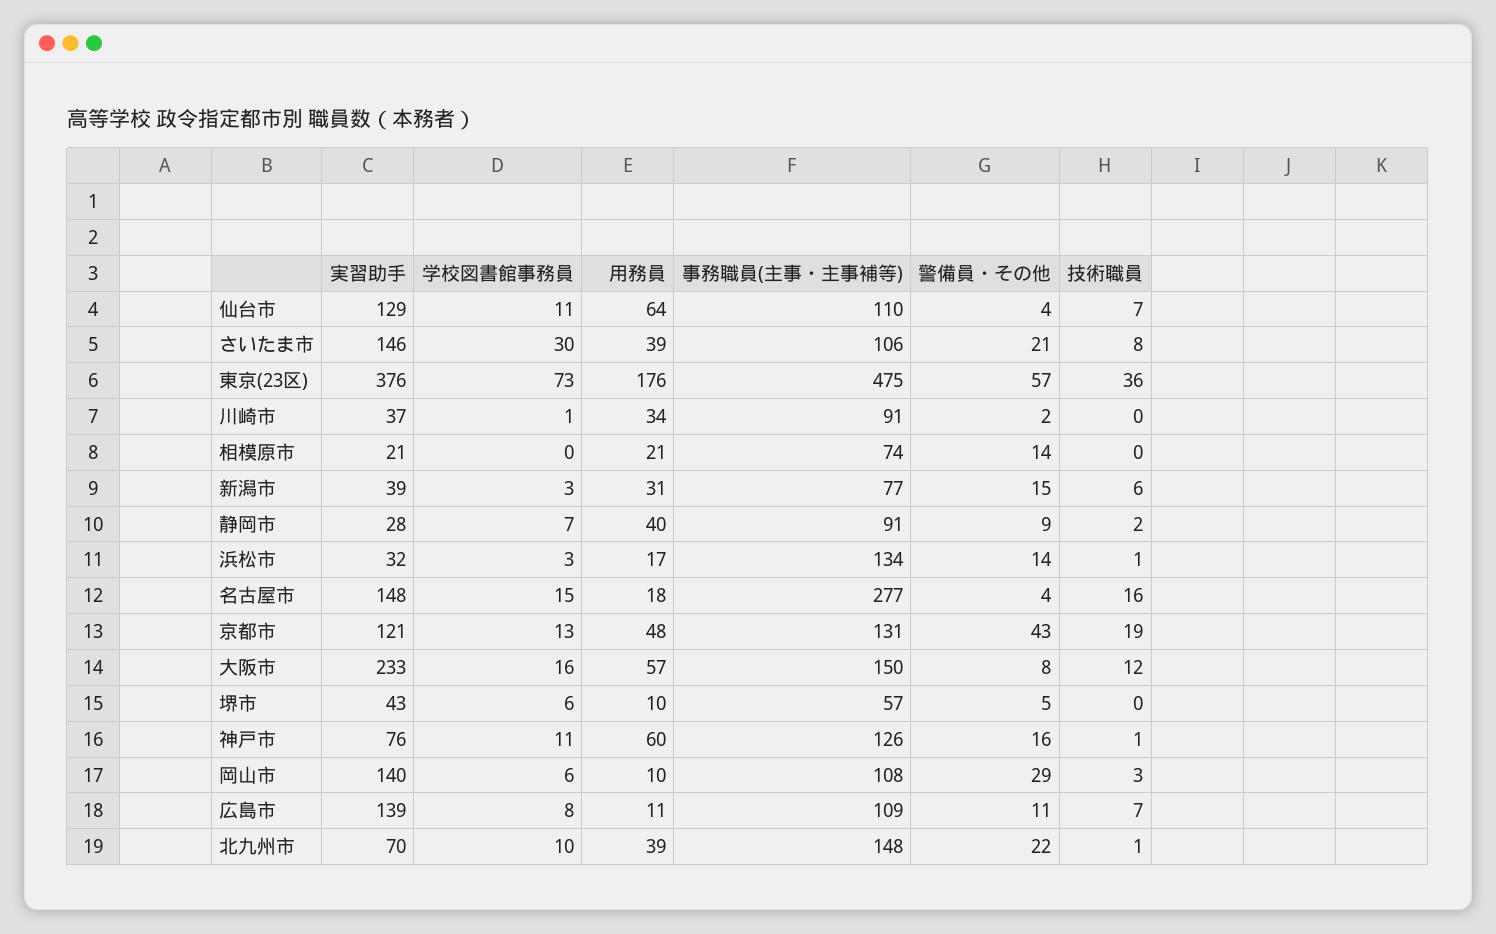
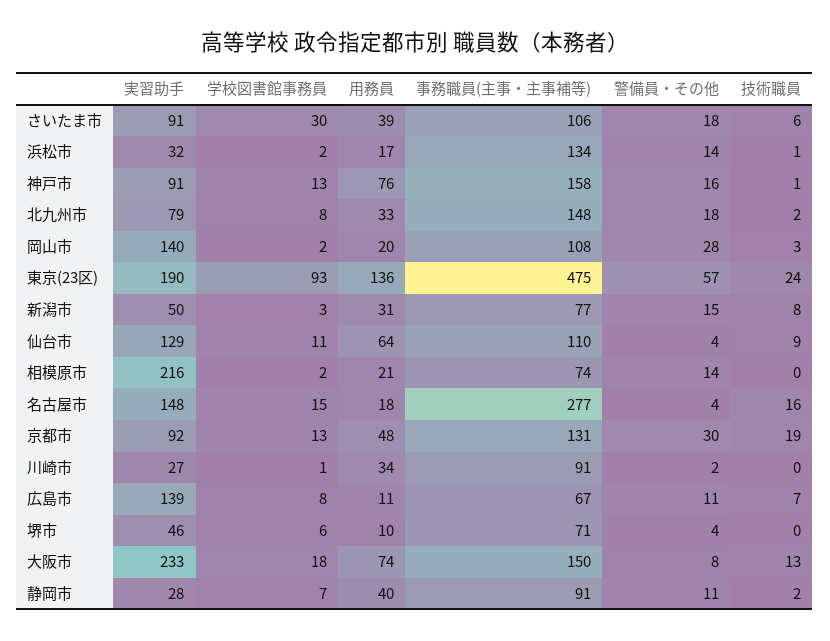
  {
    "実習助手": {
      "仙台市": 129,
-     "さいたま市": 146,
+     "さいたま市": 91,
-     "東京(23区)": 376,
+     "東京(23区)": 190,
-     "川崎市": 37,
+     "川崎市": 27,
-     "相模原市": 21,
+     "相模原市": 216,
-     "新潟市": 39,
+     "新潟市": 50,
      "静岡市": 28,
      "浜松市": 32,
      "名古屋市": 148,
-     "京都市": 121,
+     "京都市": 92,
      "大阪市": 233,
-     "堺市": 43,
+     "堺市": 46,
-     "神戸市": 76,
+     "神戸市": 91,
      "岡山市": 140,
      "広島市": 139,
-     "北九州市": 70
+     "北九州市": 79
    },
    "学校図書館事務員": {
      "仙台市": 11,
      "さいたま市": 30,
-     "東京(23区)": 73,
+     "東京(23区)": 93,
      "川崎市": 1,
-     "相模原市": 0,
+     "相模原市": 2,
      "新潟市": 3,
      "静岡市": 7,
-     "浜松市": 3,
+     "浜松市": 2,
      "名古屋市": 15,
      "京都市": 13,
-     "大阪市": 16,
+     "大阪市": 18,
      "堺市": 6,
-     "神戸市": 11,
+     "神戸市": 13,
-     "岡山市": 6,
+     "岡山市": 2,
      "広島市": 8,
-     "北九州市": 10
+     "北九州市": 8
    },
    "用務員": {
      "仙台市": 64,
      "さいたま市": 39,
-     "東京(23区)": 176,
+     "東京(23区)": 136,
      "川崎市": 34,
      "相模原市": 21,
      "新潟市": 31,
      "静岡市": 40,
      "浜松市": 17,
      "名古屋市": 18,
      "京都市": 48,
-     "大阪市": 57,
+     "大阪市": 74,
      "堺市": 10,
-     "神戸市": 60,
+     "神戸市": 76,
-     "岡山市": 10,
+     "岡山市": 20,
      "広島市": 11,
-     "北九州市": 39
+     "北九州市": 33
    },
    "事務職員(主事・主事補等)": {
      "仙台市": 110,
      "さいたま市": 106,
      "東京(23区)": 475,
      "川崎市": 91,
      "相模原市": 74,
      "新潟市": 77,
      "静岡市": 91,
      "浜松市": 134,
      "名古屋市": 277,
      "京都市": 131,
      "大阪市": 150,
-     "堺市": 57,
+     "堺市": 71,
-     "神戸市": 126,
+     "神戸市": 158,
      "岡山市": 108,
-     "広島市": 109,
+     "広島市": 67,
      "北九州市": 148
    },
    "警備員・その他": {
      "仙台市": 4,
-     "さいたま市": 21,
+     "さいたま市": 18,
      "東京(23区)": 57,
      "川崎市": 2,
      "相模原市": 14,
      "新潟市": 15,
-     "静岡市": 9,
+     "静岡市": 11,
      "浜松市": 14,
      "名古屋市": 4,
-     "京都市": 43,
+     "京都市": 30,
      "大阪市": 8,
-     "堺市": 5,
+     "堺市": 4,
      "神戸市": 16,
-     "岡山市": 29,
+     "岡山市": 28,
      "広島市": 11,
-     "北九州市": 22
+     "北九州市": 18
    },
    "技術職員": {
-     "仙台市": 7,
+     "仙台市": 9,
-     "さいたま市": 8,
+     "さいたま市": 6,
-     "東京(23区)": 36,
+     "東京(23区)": 24,
      "川崎市": 0,
      "相模原市": 0,
-     "新潟市": 6,
+     "新潟市": 8,
      "静岡市": 2,
      "浜松市": 1,
      "名古屋市": 16,
      "京都市": 19,
-     "大阪市": 12,
+     "大阪市": 13,
      "堺市": 0,
      "神戸市": 1,
      "岡山市": 3,
      "広島市": 7,
-     "北九州市": 1
+     "北九州市": 2
    }
  }

